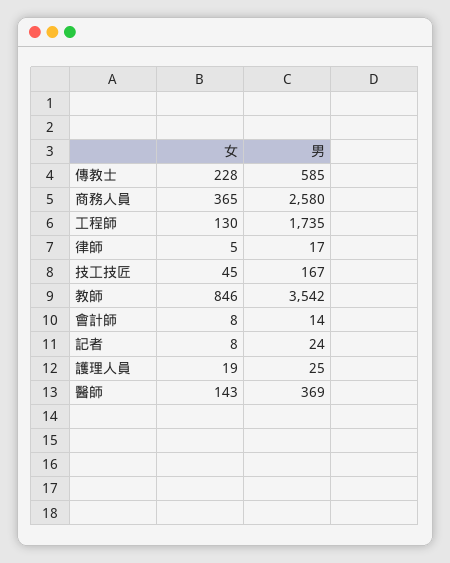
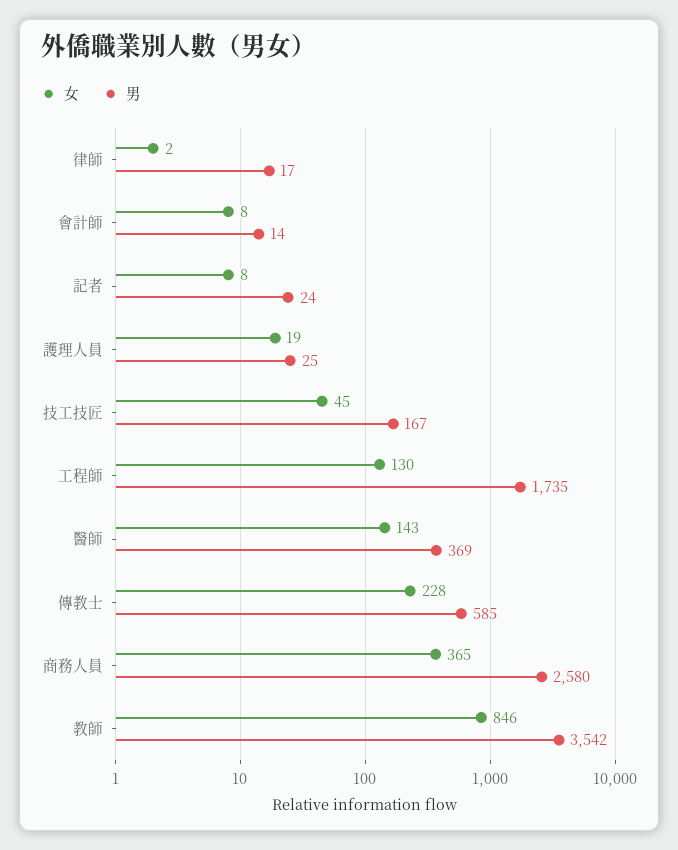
  {
    "女": {
      "傳教士": 228,
      "商務人員": 365,
      "工程師": 130,
-     "律師": 5,
+     "律師": 2,
      "技工技匠": 45,
      "教師": 846,
      "會計師": 8,
      "記者": 8,
      "護理人員": 19,
      "醫師": 143
    },
    "男": {
      "傳教士": 585,
      "商務人員": 2580,
      "工程師": 1735,
      "律師": 17,
      "技工技匠": 167,
      "教師": 3542,
      "會計師": 14,
      "記者": 24,
      "護理人員": 25,
      "醫師": 369
    }
  }

